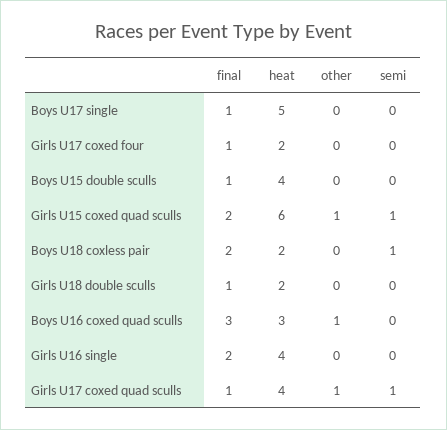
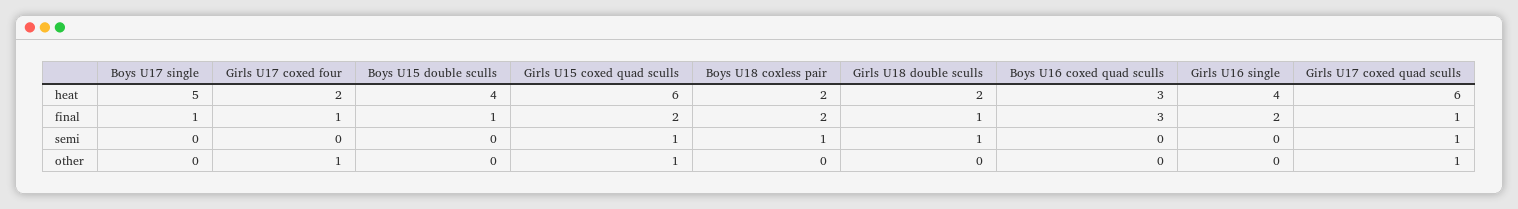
  {
    "final": {
      "Boys U17 single": 1,
      "Girls U17 coxed four": 1,
      "Boys U15 double sculls": 1,
      "Girls U15 coxed quad sculls": 2,
      "Boys U18 coxless pair": 2,
      "Girls U18 double sculls": 1,
      "Boys U16 coxed quad sculls": 3,
      "Girls U16 single": 2,
      "Girls U17 coxed quad sculls": 1
    },
    "heat": {
      "Boys U17 single": 5,
      "Girls U17 coxed four": 2,
      "Boys U15 double sculls": 4,
      "Girls U15 coxed quad sculls": 6,
      "Boys U18 coxless pair": 2,
      "Girls U18 double sculls": 2,
      "Boys U16 coxed quad sculls": 3,
      "Girls U16 single": 4,
-     "Girls U17 coxed quad sculls": 4
+     "Girls U17 coxed quad sculls": 6
    },
    "other": {
      "Boys U17 single": 0,
-     "Girls U17 coxed four": 0,
+     "Girls U17 coxed four": 1,
      "Boys U15 double sculls": 0,
      "Girls U15 coxed quad sculls": 1,
      "Boys U18 coxless pair": 0,
      "Girls U18 double sculls": 0,
-     "Boys U16 coxed quad sculls": 1,
+     "Boys U16 coxed quad sculls": 0,
      "Girls U16 single": 0,
      "Girls U17 coxed quad sculls": 1
    },
    "semi": {
      "Boys U17 single": 0,
      "Girls U17 coxed four": 0,
      "Boys U15 double sculls": 0,
      "Girls U15 coxed quad sculls": 1,
      "Boys U18 coxless pair": 1,
-     "Girls U18 double sculls": 0,
+     "Girls U18 double sculls": 1,
      "Boys U16 coxed quad sculls": 0,
      "Girls U16 single": 0,
      "Girls U17 coxed quad sculls": 1
    }
  }

